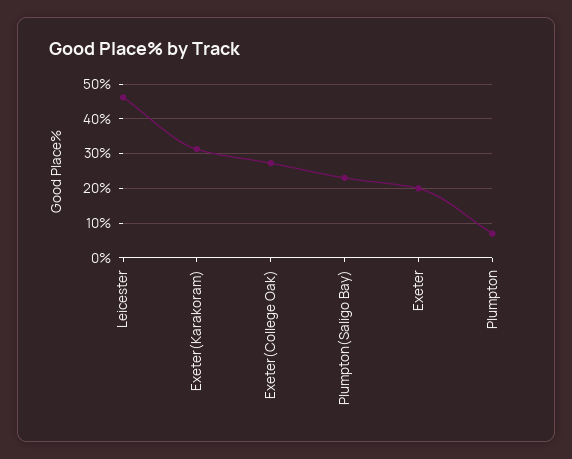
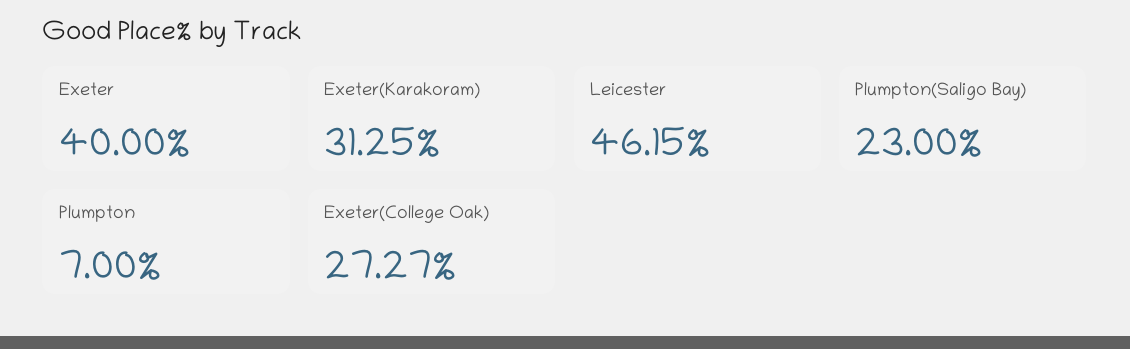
  {
    "Leicester": 46.15,
    "Exeter(Karakoram)": 31.25,
    "Exeter(College Oak)": 27.27,
    "Plumpton(Saligo Bay)": 23,
-   "Exeter": 20,
+   "Exeter": 40,
    "Plumpton": 7
  }

